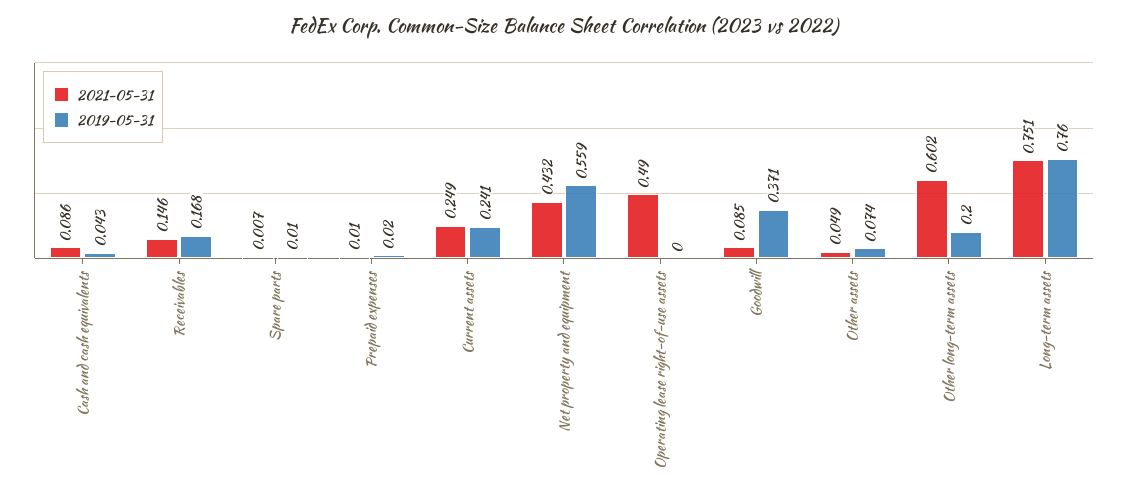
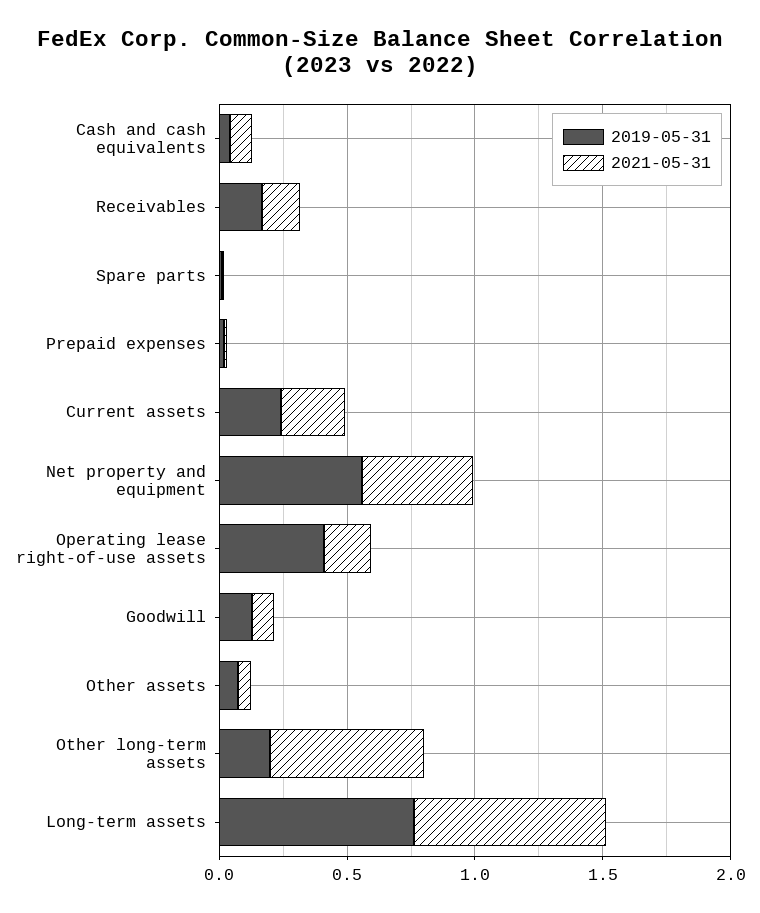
  {
    "2021-05-31": {
      "Cash and cash equivalents": 0.086,
      "Receivables": 0.146,
      "Spare parts": 0.007,
      "Prepaid expenses": 0.01,
      "Current assets": 0.249,
      "Net property and equipment": 0.432,
-     "Operating lease right-of-use assets": 0.49,
+     "Operating lease right-of-use assets": 0.2,
      "Goodwill": 0.085,
      "Other assets": 0.049,
      "Other long-term assets": 0.602,
      "Long-term assets": 0.751
    },
    "2019-05-31": {
      "Cash and cash equivalents": 0.043,
      "Receivables": 0.168,
      "Spare parts": 0.01,
      "Prepaid expenses": 0.02,
      "Current assets": 0.241,
      "Net property and equipment": 0.559,
-     "Operating lease right-of-use assets": 0,
+     "Operating lease right-of-use assets": 0.4,
-     "Goodwill": 0.371,
+     "Goodwill": 0.1,
      "Other assets": 0.074,
      "Other long-term assets": 0.2,
      "Long-term assets": 0.76
    }
  }

